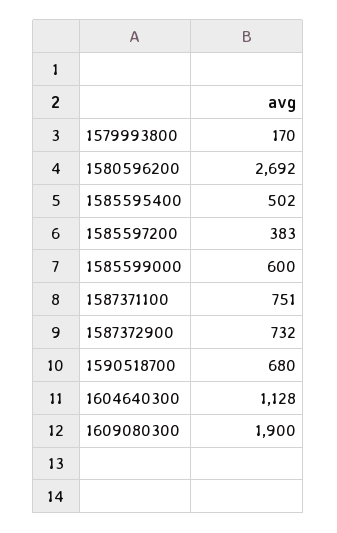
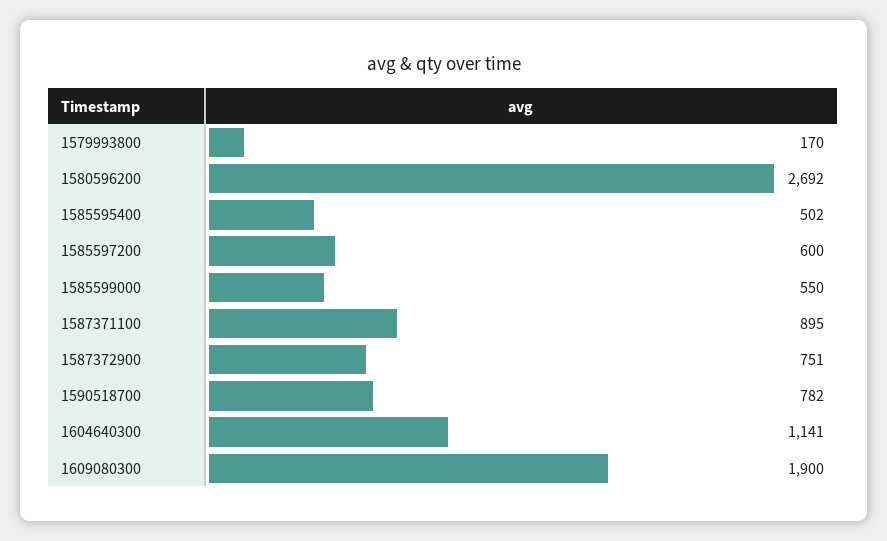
  {
    "1579993800": 170,
    "1580596200": 2692,
    "1585595400": 502,
-   "1585597200": 383,
+   "1585597200": 600,
-   "1585599000": 600,
+   "1585599000": 550,
-   "1587371100": 751,
+   "1587371100": 895,
-   "1587372900": 732,
+   "1587372900": 751,
-   "1590518700": 680,
+   "1590518700": 782,
-   "1604640300": 1128,
+   "1604640300": 1141,
    "1609080300": 1900
  }

